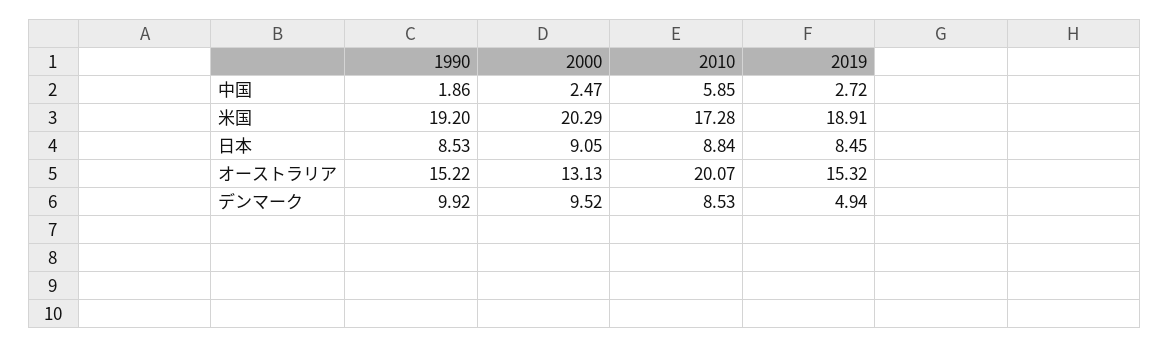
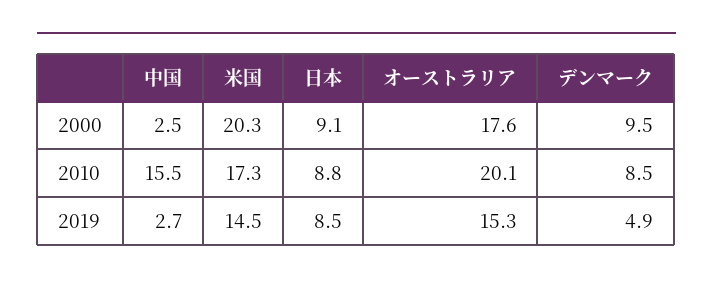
  {
-   "1990": {
-     "中国": 1.86,
-     "米国": 19.2,
-     "日本": 8.53,
-     "オーストラリア": 15.22,
-     "デンマーク": 9.92
-   },
    "2000": {
      "中国": 2.47,
      "米国": 20.29,
      "日本": 9.05,
-     "オーストラリア": 13.13,
+     "オーストラリア": 17.6,
      "デンマーク": 9.52
    },
    "2010": {
-     "中国": 5.85,
+     "中国": 15.5,
      "米国": 17.28,
      "日本": 8.84,
      "オーストラリア": 20.07,
      "デンマーク": 8.53
    },
    "2019": {
      "中国": 2.72,
-     "米国": 18.91,
+     "米国": 14.5,
      "日本": 8.45,
      "オーストラリア": 15.32,
      "デンマーク": 4.94
    }
  }

